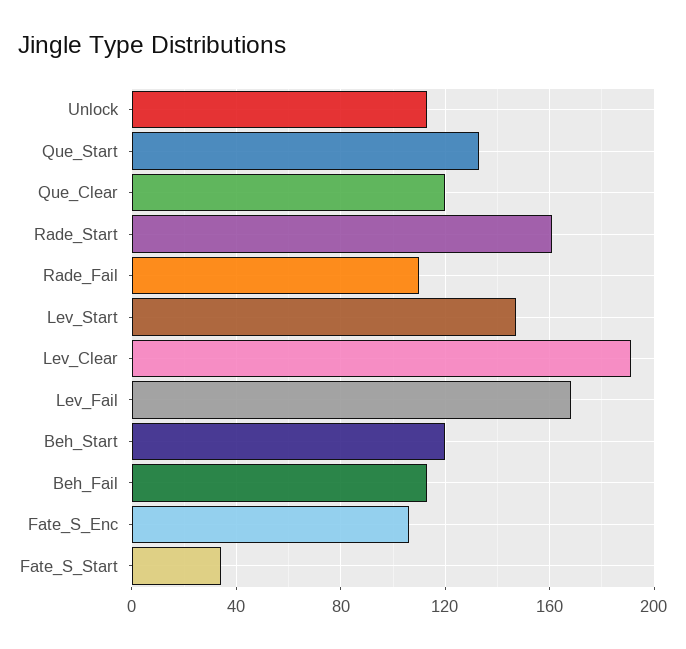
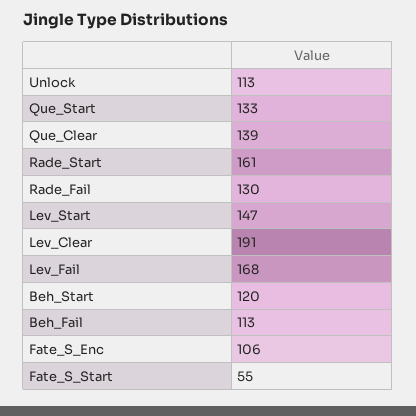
  {
    "Unlock": 113,
    "Que_Start": 133,
-   "Que_Clear": 120,
+   "Que_Clear": 139,
    "Rade_Start": 161,
-   "Rade_Fail": 110,
+   "Rade_Fail": 130,
    "Lev_Start": 147,
    "Lev_Clear": 191,
    "Lev_Fail": 168,
    "Beh_Start": 120,
    "Beh_Fail": 113,
    "Fate_S_Enc": 106,
-   "Fate_S_Start": 35
+   "Fate_S_Start": 55
  }

